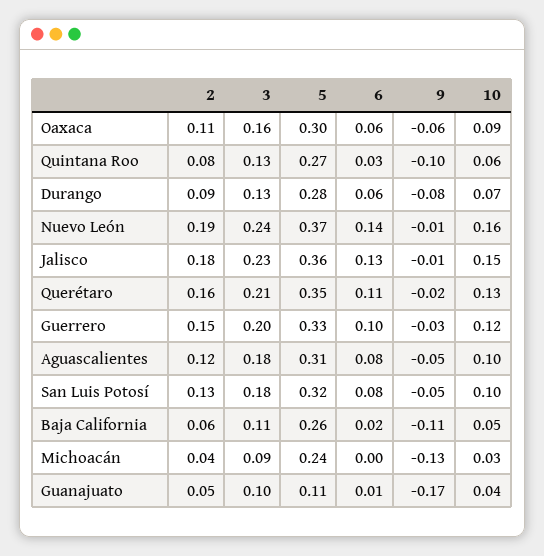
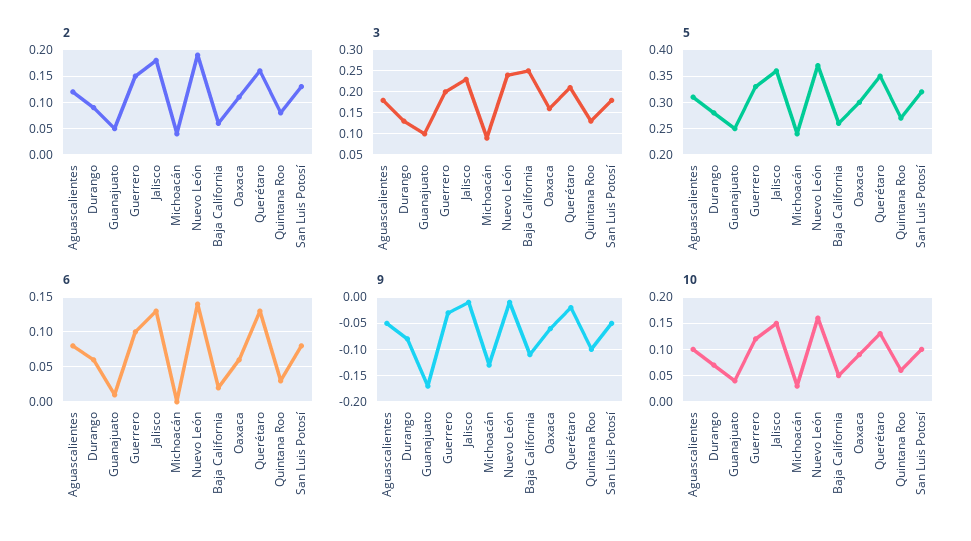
  {
    "2": {
      "Oaxaca": 0.11,
      "Quintana Roo": 0.08,
      "Durango": 0.09,
      "Nuevo León": 0.19,
      "Jalisco": 0.18,
      "Querétaro": 0.16,
      "Guerrero": 0.15,
      "Aguascalientes": 0.12,
      "San Luis Potosí": 0.13,
      "Baja California": 0.06,
      "Michoacán": 0.04,
      "Guanajuato": 0.05
    },
    "3": {
      "Oaxaca": 0.16,
      "Quintana Roo": 0.13,
      "Durango": 0.13,
      "Nuevo León": 0.24,
      "Jalisco": 0.23,
      "Querétaro": 0.21,
      "Guerrero": 0.2,
      "Aguascalientes": 0.18,
      "San Luis Potosí": 0.18,
-     "Baja California": 0.11,
+     "Baja California": 0.25,
      "Michoacán": 0.09,
      "Guanajuato": 0.1
    },
    "5": {
      "Oaxaca": 0.3,
      "Quintana Roo": 0.27,
      "Durango": 0.28,
      "Nuevo León": 0.37,
      "Jalisco": 0.36,
      "Querétaro": 0.35,
      "Guerrero": 0.33,
      "Aguascalientes": 0.31,
      "San Luis Potosí": 0.32,
      "Baja California": 0.26,
      "Michoacán": 0.24,
-     "Guanajuato": 0.11
+     "Guanajuato": 0.25
    },
    "6": {
      "Oaxaca": 0.06,
      "Quintana Roo": 0.03,
      "Durango": 0.06,
      "Nuevo León": 0.14,
      "Jalisco": 0.13,
-     "Querétaro": 0.11,
+     "Querétaro": 0.13,
      "Guerrero": 0.1,
      "Aguascalientes": 0.08,
      "San Luis Potosí": 0.08,
      "Baja California": 0.02,
      "Michoacán": 0,
      "Guanajuato": 0.01
    },
    "9": {
      "Oaxaca": -0.06,
      "Quintana Roo": -0.1,
      "Durango": -0.08,
      "Nuevo León": -0.01,
      "Jalisco": -0.01,
      "Querétaro": -0.02,
      "Guerrero": -0.03,
      "Aguascalientes": -0.05,
      "San Luis Potosí": -0.05,
      "Baja California": -0.11,
      "Michoacán": -0.13,
      "Guanajuato": -0.17
    },
    "10": {
      "Oaxaca": 0.09,
      "Quintana Roo": 0.06,
      "Durango": 0.07,
      "Nuevo León": 0.16,
      "Jalisco": 0.15,
      "Querétaro": 0.13,
      "Guerrero": 0.12,
      "Aguascalientes": 0.1,
      "San Luis Potosí": 0.1,
      "Baja California": 0.05,
      "Michoacán": 0.03,
      "Guanajuato": 0.04
    }
  }

